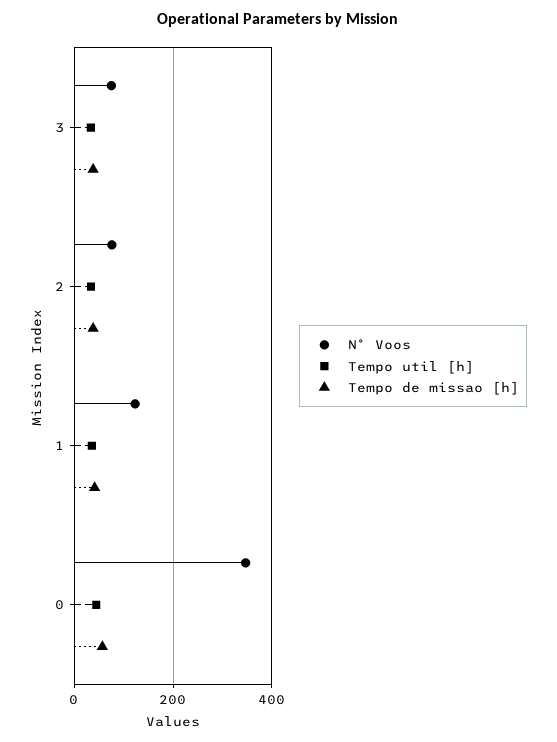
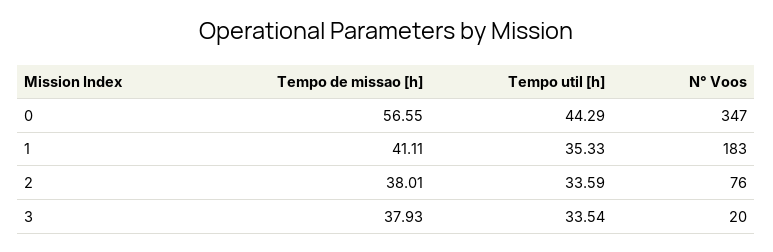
  {
    "N° Voos": {
-     "3": 80,
+     "3": 20,
      "2": 76,
-     "1": 120,
+     "1": 183,
      "0": 347
    },
    "Tempo util [h]": {
      "3": 33.54,
      "2": 33.59,
      "1": 35.33,
      "0": 44.29
    },
    "Tempo de missao [h]": {
      "3": 37.93,
      "2": 38.01,
      "1": 41.11,
      "0": 56.55
    }
  }

